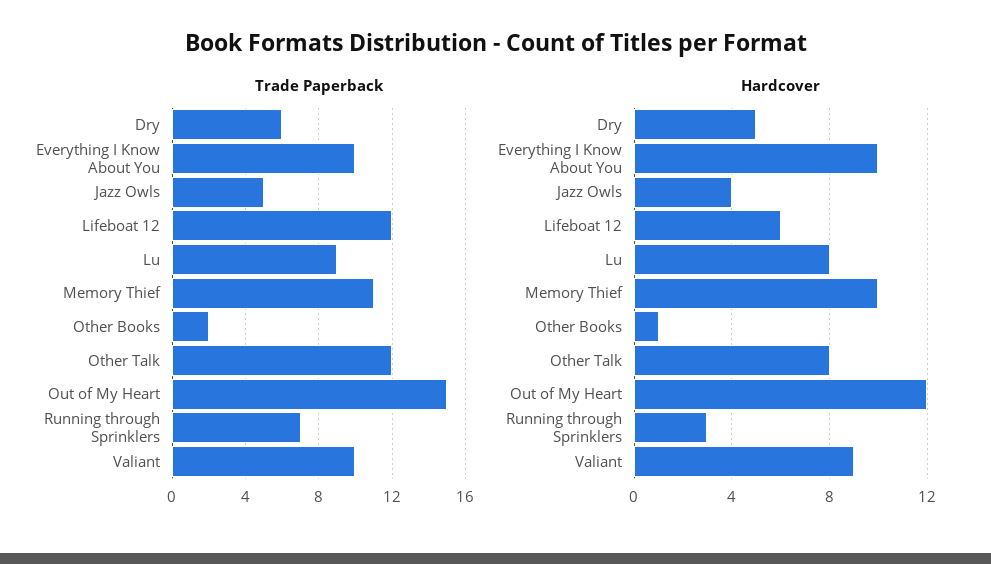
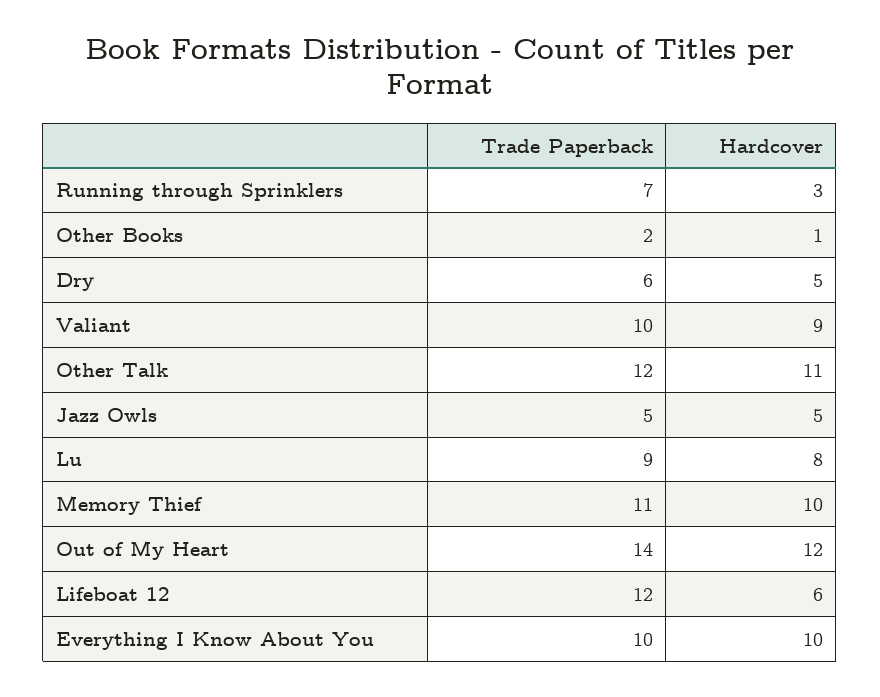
  {
    "Trade Paperback": {
      "Dry": 6,
      "Everything I Know About You": 10,
      "Jazz Owls": 5,
      "Lifeboat 12": 12,
      "Lu": 9,
      "Memory Thief": 11,
      "Other Books": 2,
      "Other Talk": 12,
-     "Out of My Heart": 15,
+     "Out of My Heart": 14,
      "Running through Sprinklers": 7,
      "Valiant": 10
    },
    "Hardcover": {
      "Dry": 5,
      "Everything I Know About You": 10,
-     "Jazz Owls": 4,
+     "Jazz Owls": 5,
      "Lifeboat 12": 6,
      "Lu": 8,
      "Memory Thief": 10,
      "Other Books": 1,
-     "Other Talk": 8,
+     "Other Talk": 11,
      "Out of My Heart": 12,
      "Running through Sprinklers": 3,
      "Valiant": 9
    }
  }

